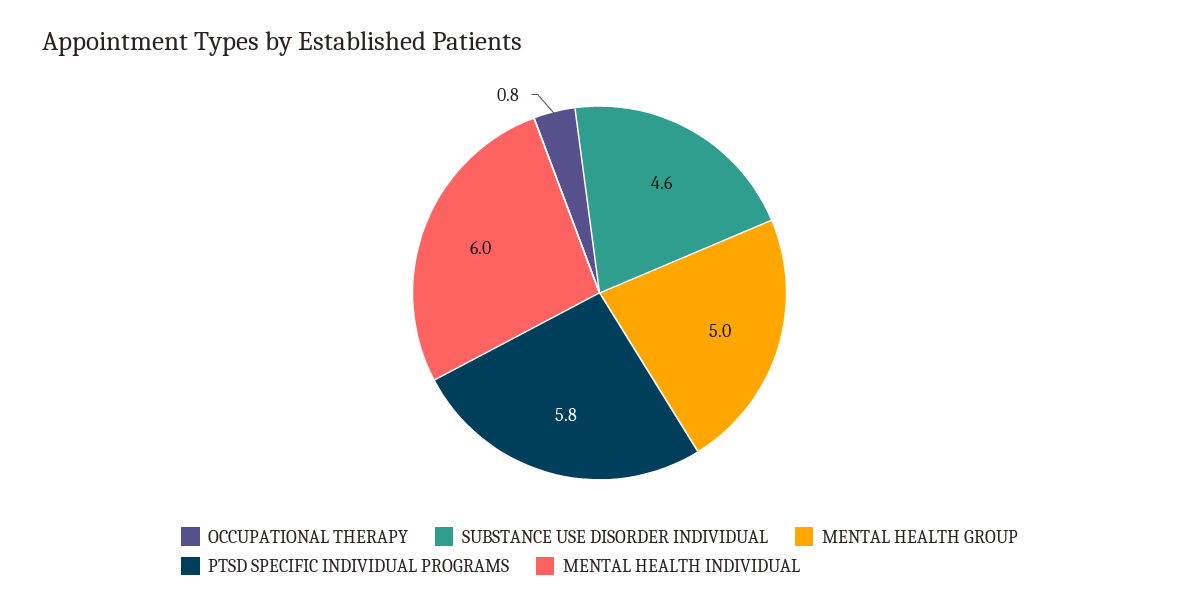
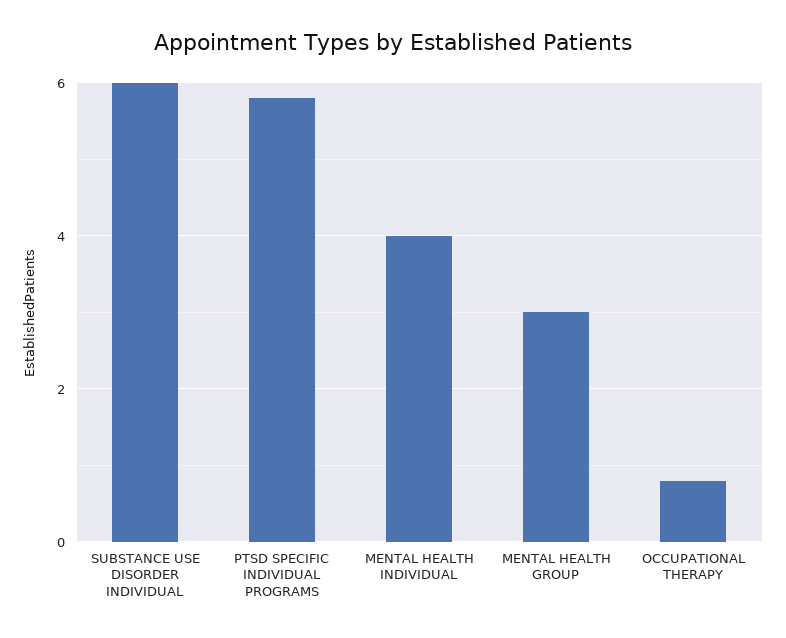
  {
    "OCCUPATIONAL THERAPY": 0.8,
-   "SUBSTANCE USE DISORDER INDIVIDUAL": 4.6,
+   "SUBSTANCE USE DISORDER INDIVIDUAL": 6,
-   "MENTAL HEALTH GROUP": 5,
+   "MENTAL HEALTH GROUP": 3,
    "PTSD SPECIFIC INDIVIDUAL PROGRAMS": 5.8,
-   "MENTAL HEALTH INDIVIDUAL": 6
+   "MENTAL HEALTH INDIVIDUAL": 4
  }

